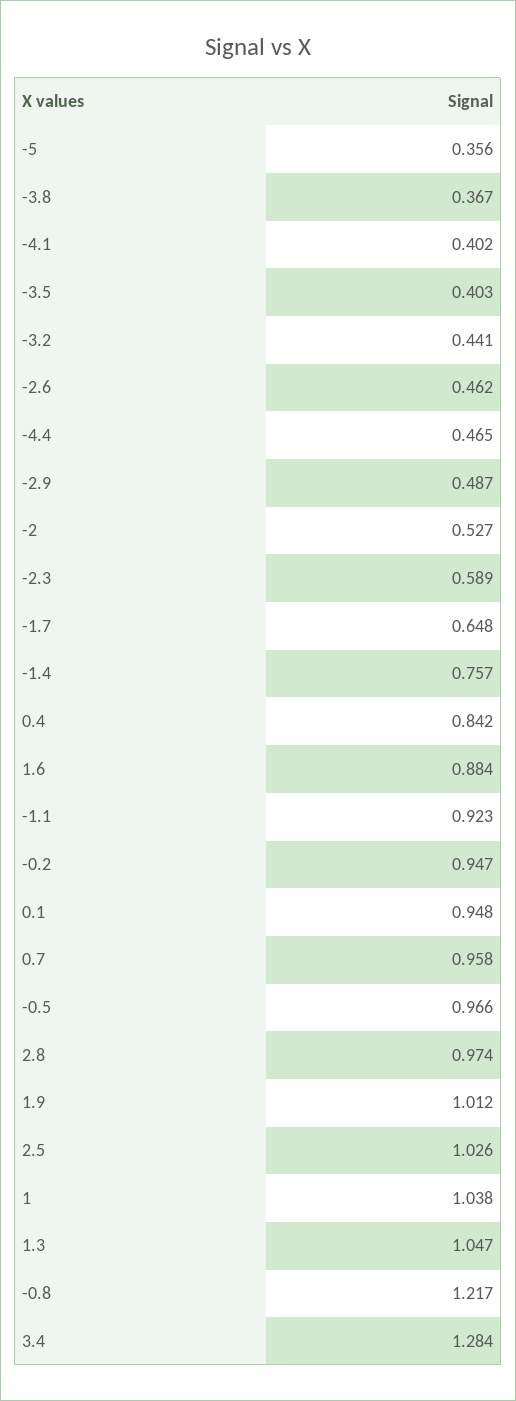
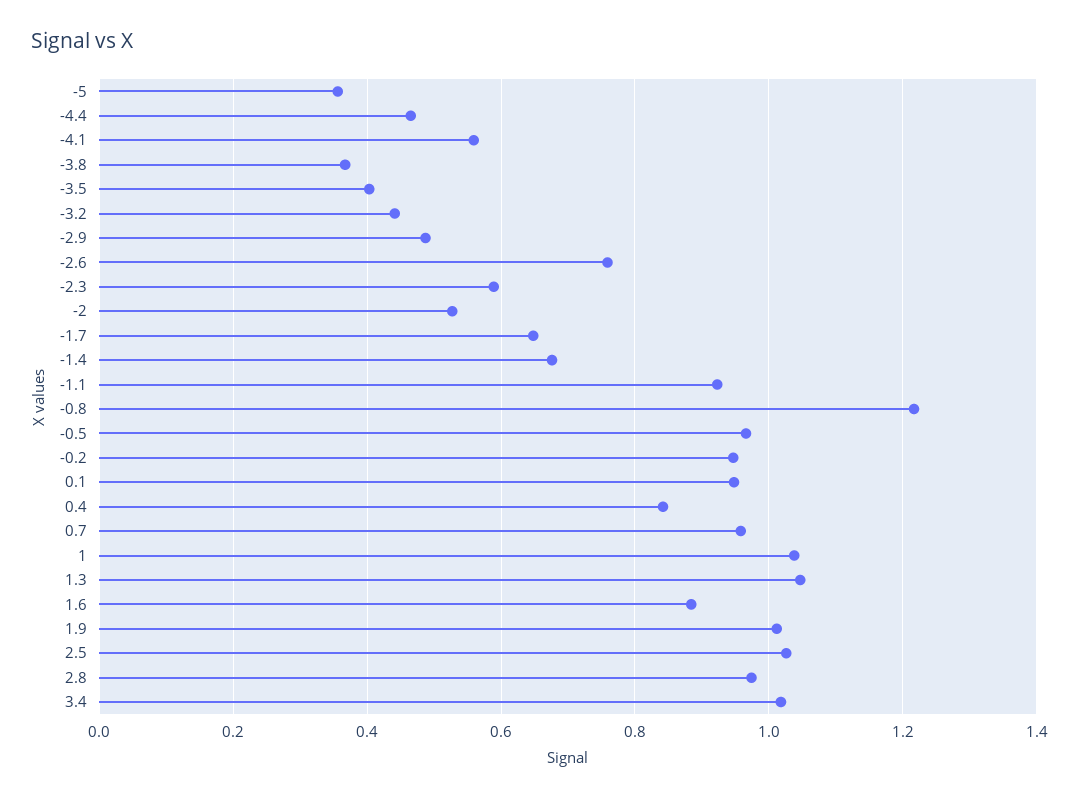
  {
    "-5": 0.356,
    "-3.8": 0.367,
-   "-4.1": 0.402,
+   "-4.1": 0.56,
    "-3.5": 0.403,
    "-3.2": 0.441,
-   "-2.6": 0.462,
+   "-2.6": 0.76,
    "-4.4": 0.465,
    "-2.9": 0.487,
    "-2": 0.527,
    "-2.3": 0.589,
    "-1.7": 0.648,
-   "-1.4": 0.757,
+   "-1.4": 0.68,
    "0.4": 0.842,
    "1.6": 0.884,
    "-1.1": 0.923,
    "-0.2": 0.947,
    "0.1": 0.948,
    "0.7": 0.958,
    "-0.5": 0.966,
    "2.8": 0.974,
    "1.9": 1.012,
    "2.5": 1.026,
    "1": 1.038,
    "1.3": 1.047,
    "-0.8": 1.217,
-   "3.4": 1.284
+   "3.4": 1.02
  }

